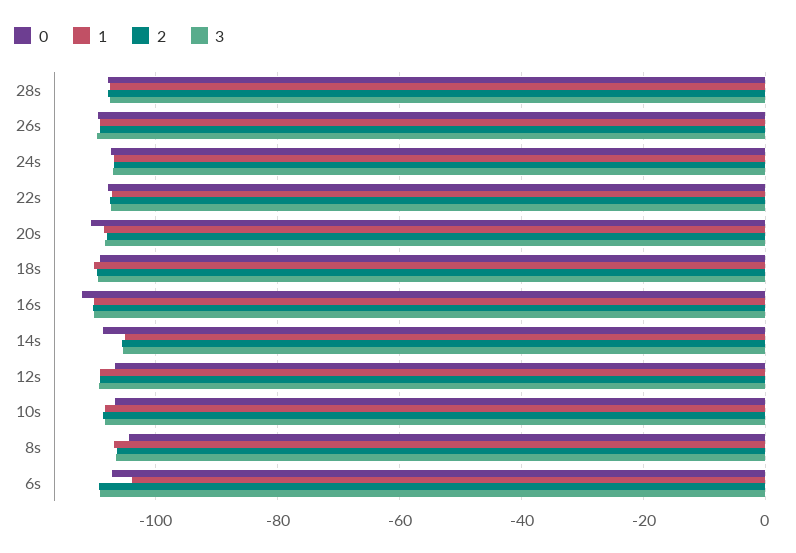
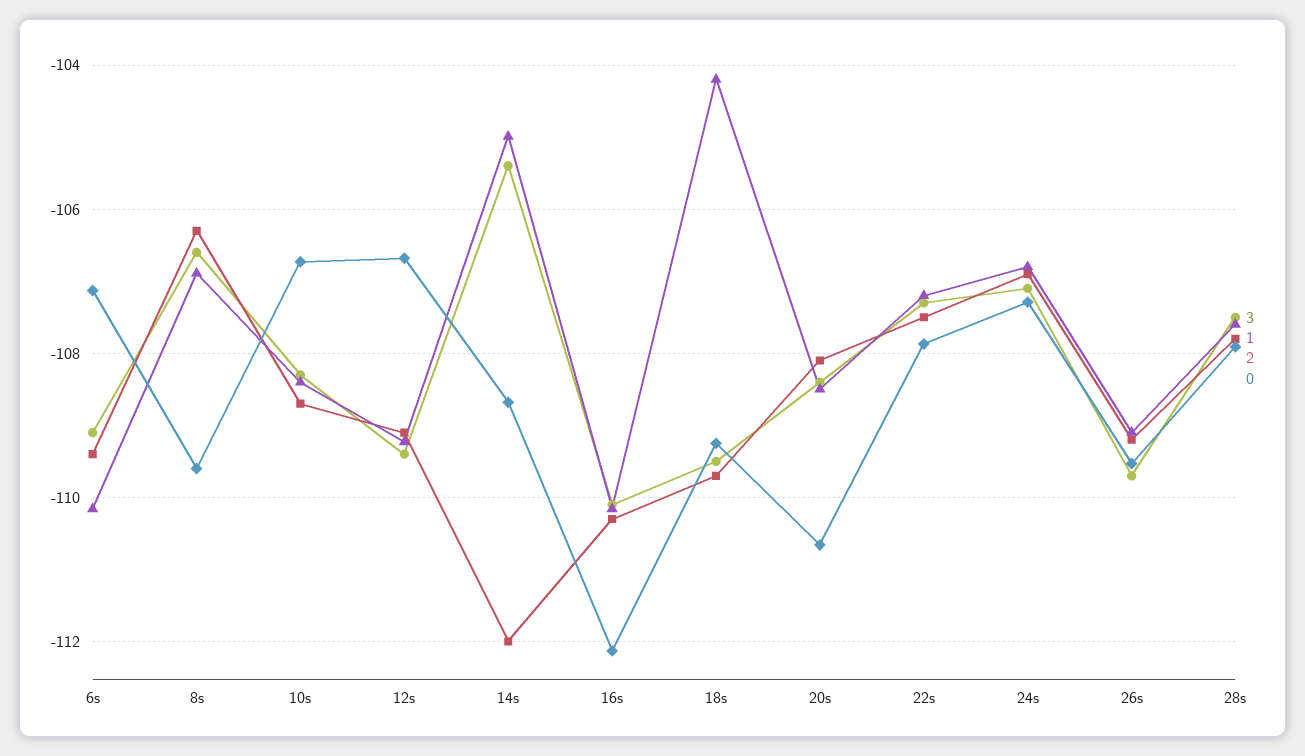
  {
    "0": {
      "28s": -108,
      "26s": -109.6,
      "24s": -107.2,
      "22s": -107.8,
      "20s": -110.6,
      "18s": -109.2,
      "16s": -112.2,
      "14s": -108.6,
      "12s": -106.6,
      "10s": -106.8,
-     "8s": -104,
+     "8s": -109.6,
      "6s": -107.2
    },
    "1": {
      "28s": -107.6,
      "26s": -109.2,
      "24s": -106.8,
      "22s": -107.2,
      "20s": -108.6,
-     "18s": -110,
+     "18s": -104.2,
      "16s": -110.2,
      "14s": -105,
      "12s": -109.2,
      "10s": -108.4,
      "8s": -106.8,
-     "6s": -104
+     "6s": -110.2
    },
    "2": {
      "28s": -107.8,
      "26s": -109.2,
      "24s": -107,
      "22s": -107.6,
      "20s": -108.2,
      "18s": -109.8,
      "16s": -110.4,
-     "14s": -106,
+     "14s": -112,
      "12s": -109.2,
      "10s": -108.8,
      "8s": -106.4,
      "6s": -109.4
    },
    "3": {
      "28s": -107.6,
      "26s": -109.8,
      "24s": -107.2,
      "22s": -107.4,
      "20s": -108.4,
      "18s": -109.6,
      "16s": -110.2,
      "14s": -105.4,
      "12s": -109.4,
      "10s": -108.4,
      "8s": -106.6,
      "6s": -109.2
    }
  }

